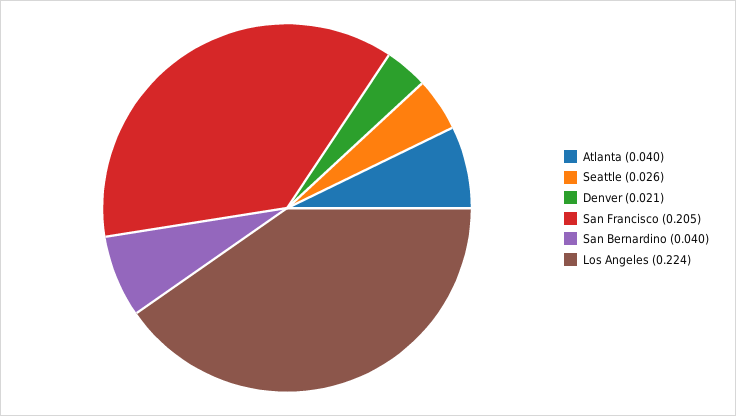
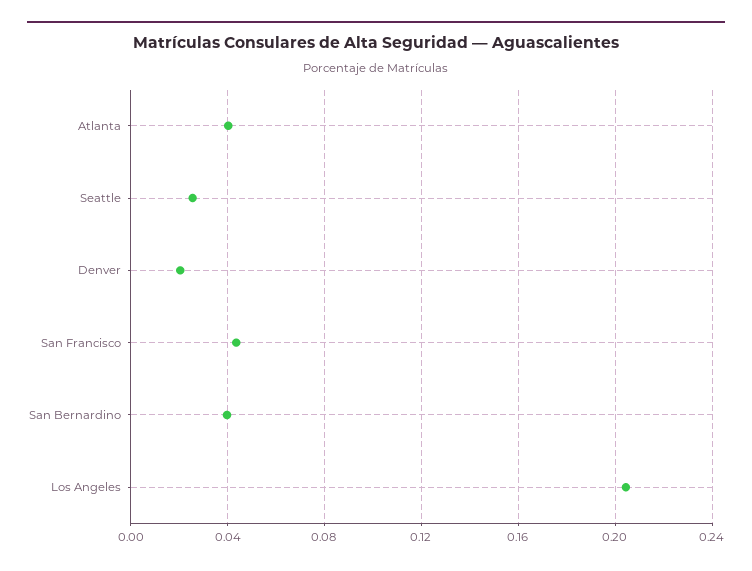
  {
    "Atlanta": 0.04,
    "Seattle": 0.026,
    "Denver": 0.021,
-   "San Francisco": 0.205,
+   "San Francisco": 0.045,
    "San Bernardino": 0.04,
-   "Los Angeles": 0.224
+   "Los Angeles": 0.205
  }

